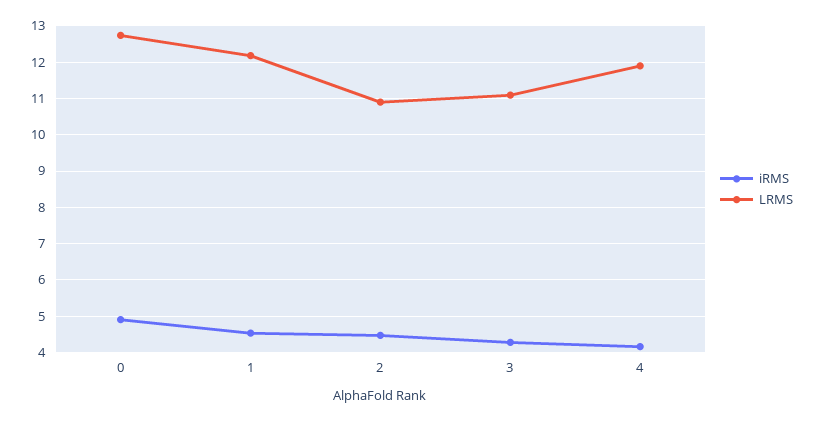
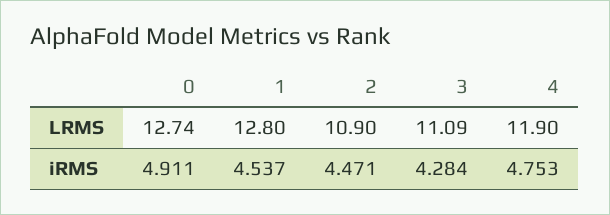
  {
    "iRMS": {
      "0": 4.911,
      "1": 4.537,
      "2": 4.471,
      "3": 4.284,
-     "4": 4.2
+     "4": 4.753
    },
    "LRMS": {
      "0": 12.74,
-     "1": 12.2,
+     "1": 12.8,
      "2": 10.9,
      "3": 11.09,
      "4": 11.9
    }
  }

